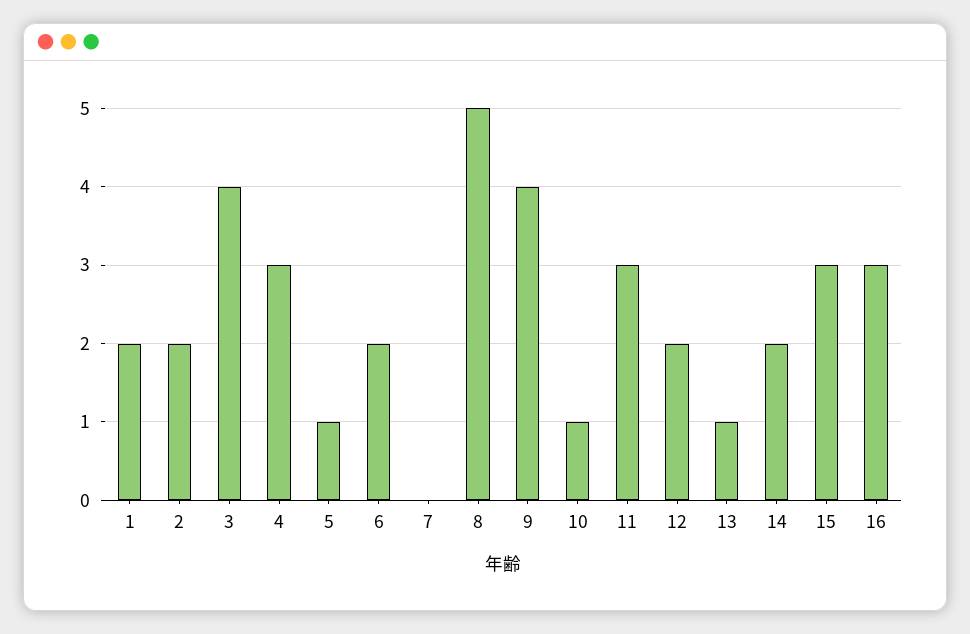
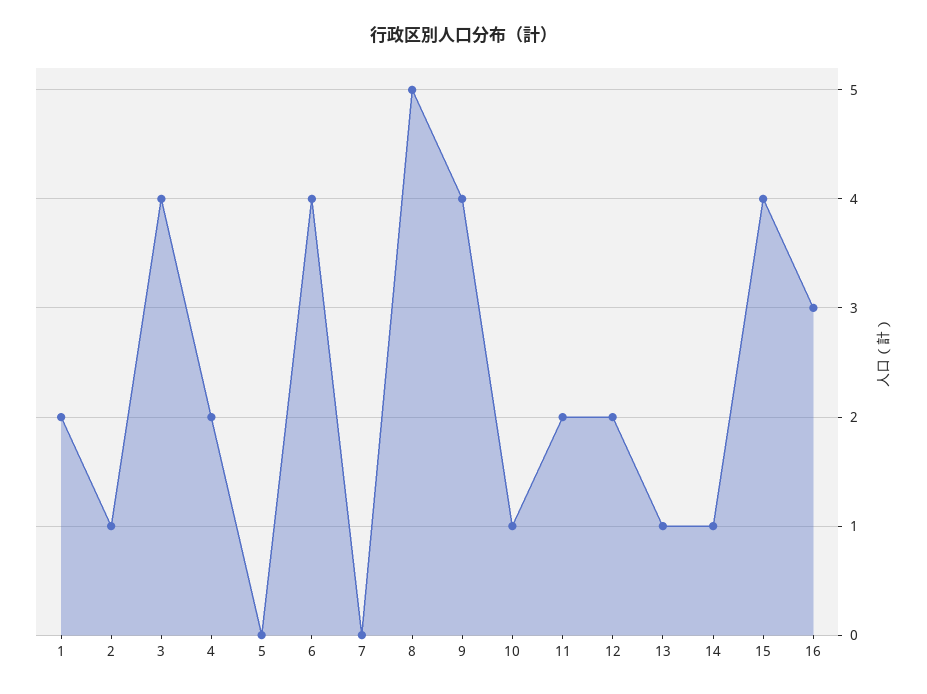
  {
    "1": 2,
-   "2": 2,
+   "2": 1,
    "3": 4,
-   "4": 3,
+   "4": 2,
-   "5": 1,
+   "5": 0,
-   "6": 2,
+   "6": 4,
    "7": 0,
    "8": 5,
    "9": 4,
    "10": 1,
-   "11": 3,
+   "11": 2,
    "12": 2,
    "13": 1,
-   "14": 2,
+   "14": 1,
-   "15": 3,
+   "15": 4,
    "16": 3
  }

